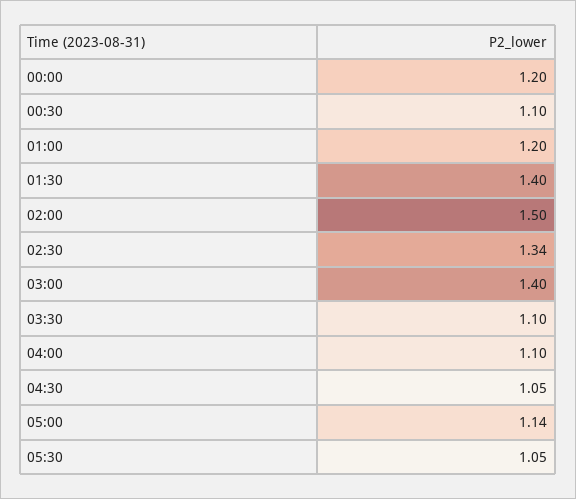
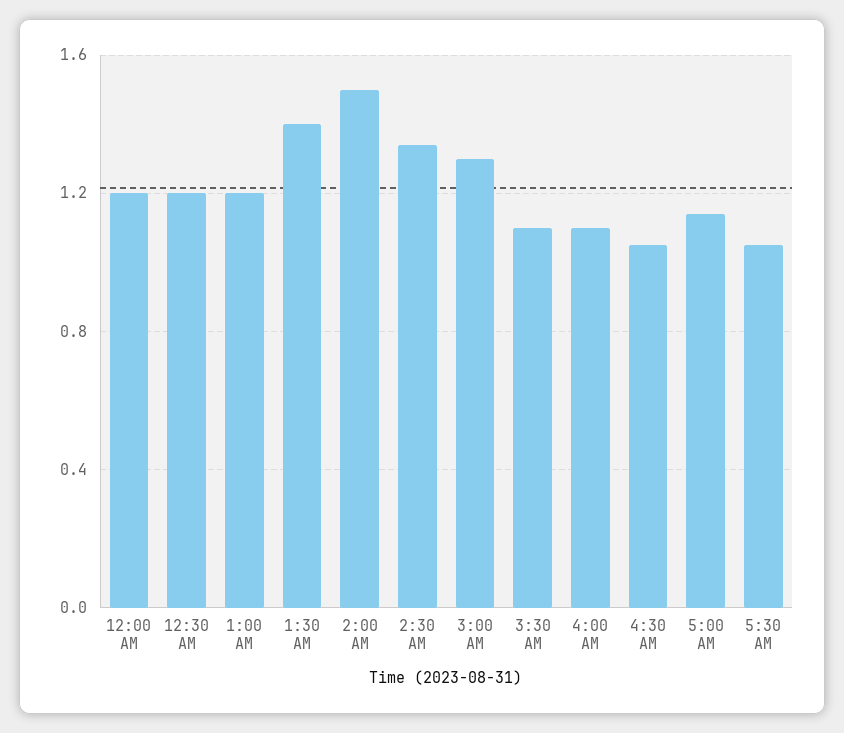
  {
    "00:00": 1.2,
-   "00:30": 1.1,
+   "00:30": 1.2,
    "01:00": 1.2,
    "01:30": 1.4,
    "02:00": 1.5,
    "02:30": 1.34,
-   "03:00": 1.4,
+   "03:00": 1.3,
    "03:30": 1.1,
    "04:00": 1.1,
    "04:30": 1.05,
    "05:00": 1.14,
    "05:30": 1.05
  }

